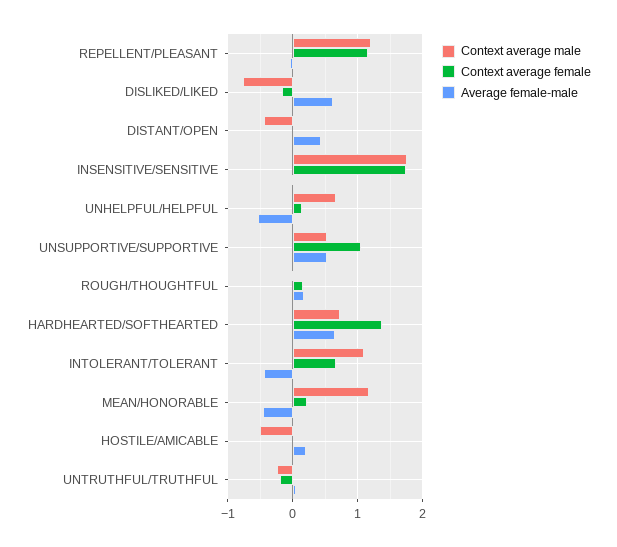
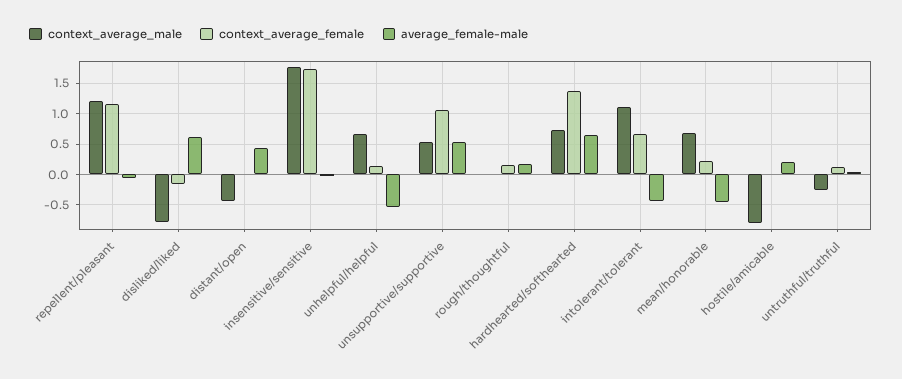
  {
    "Context average male": {
      "REPELLENT/PLEASANT": 1.2,
      "DISLIKED/LIKED": -0.8,
      "DISTANT/OPEN": -0.4,
      "INSENSITIVE/SENSITIVE": 1.8,
      "UNHELPFUL/HELPFUL": 0.7,
      "UNSUPPORTIVE/SUPPORTIVE": 0.5,
      "ROUGH/THOUGHTFUL": 0,
      "HARDHEARTED/SOFTHEARTED": 0.7,
      "INTOLERANT/TOLERANT": 1.1,
-     "MEAN/HONORABLE": 1.2,
+     "MEAN/HONORABLE": 0.7,
-     "HOSTILE/AMICABLE": -0.5,
+     "HOSTILE/AMICABLE": -0.8,
      "UNTRUTHFUL/TRUTHFUL": -0.2
    },
    "Context average female": {
      "REPELLENT/PLEASANT": 1.2,
      "DISLIKED/LIKED": -0.2,
      "DISTANT/OPEN": 0,
      "INSENSITIVE/SENSITIVE": 1.7,
      "UNHELPFUL/HELPFUL": 0.1,
      "UNSUPPORTIVE/SUPPORTIVE": 1.1,
      "ROUGH/THOUGHTFUL": 0.2,
      "HARDHEARTED/SOFTHEARTED": 1.4,
      "INTOLERANT/TOLERANT": 0.7,
      "MEAN/HONORABLE": 0.2,
      "HOSTILE/AMICABLE": 0,
-     "UNTRUTHFUL/TRUTHFUL": -0.2
+     "UNTRUTHFUL/TRUTHFUL": 0.1
    },
    "Average female-male": {
      "REPELLENT/PLEASANT": -0.1,
      "DISLIKED/LIKED": 0.6,
      "DISTANT/OPEN": 0.4,
      "INSENSITIVE/SENSITIVE": 0,
      "UNHELPFUL/HELPFUL": -0.5,
      "UNSUPPORTIVE/SUPPORTIVE": 0.5,
      "ROUGH/THOUGHTFUL": 0.2,
      "HARDHEARTED/SOFTHEARTED": 0.6,
      "INTOLERANT/TOLERANT": -0.4,
      "MEAN/HONORABLE": -0.5,
      "HOSTILE/AMICABLE": 0.2,
      "UNTRUTHFUL/TRUTHFUL": 0
    }
  }

